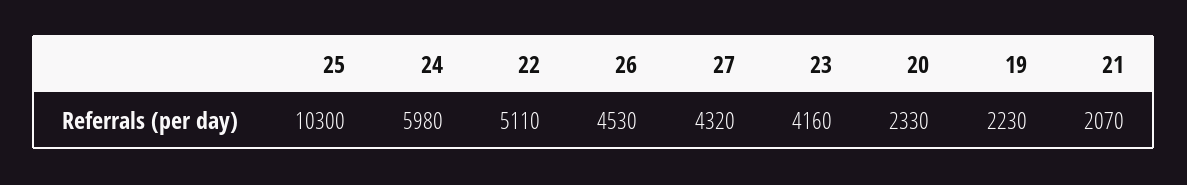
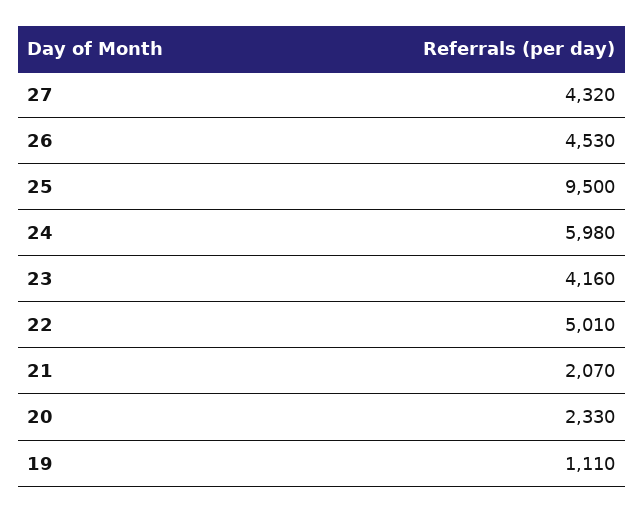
  {
-   "25": 10300,
+   "25": 9500,
    "24": 5980,
-   "22": 5110,
+   "22": 5010,
    "26": 4530,
    "27": 4320,
    "23": 4160,
    "20": 2330,
-   "19": 2230,
+   "19": 1110,
    "21": 2070
  }

